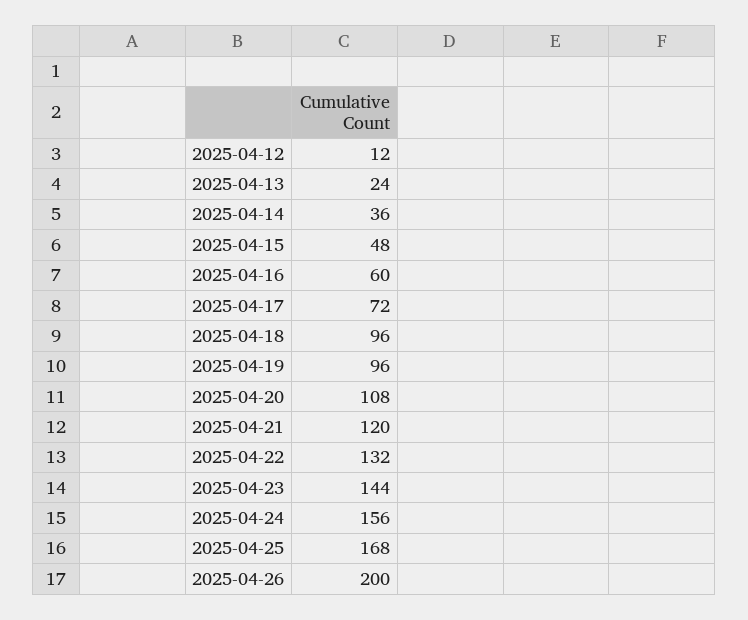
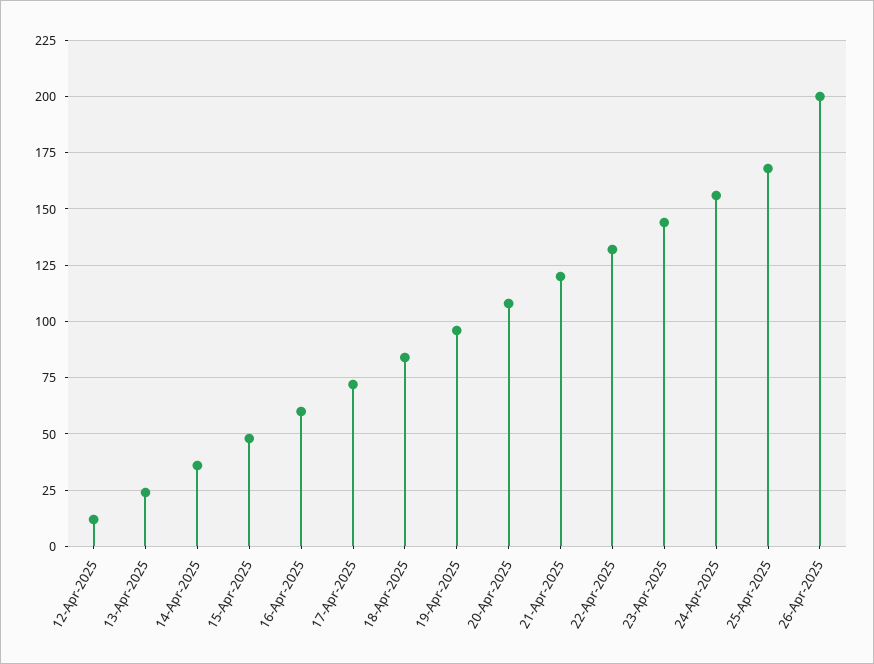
  {
    "2025-04-12": 12,
    "2025-04-13": 24,
    "2025-04-14": 36,
    "2025-04-15": 48,
    "2025-04-16": 60,
    "2025-04-17": 72,
-   "2025-04-18": 96,
+   "2025-04-18": 85,
    "2025-04-19": 96,
    "2025-04-20": 108,
    "2025-04-21": 120,
    "2025-04-22": 132,
    "2025-04-23": 144,
    "2025-04-24": 156,
    "2025-04-25": 168,
    "2025-04-26": 200
  }

